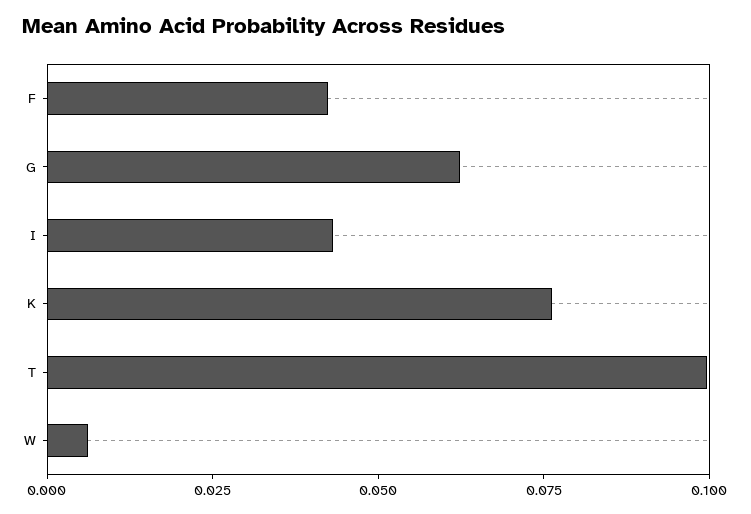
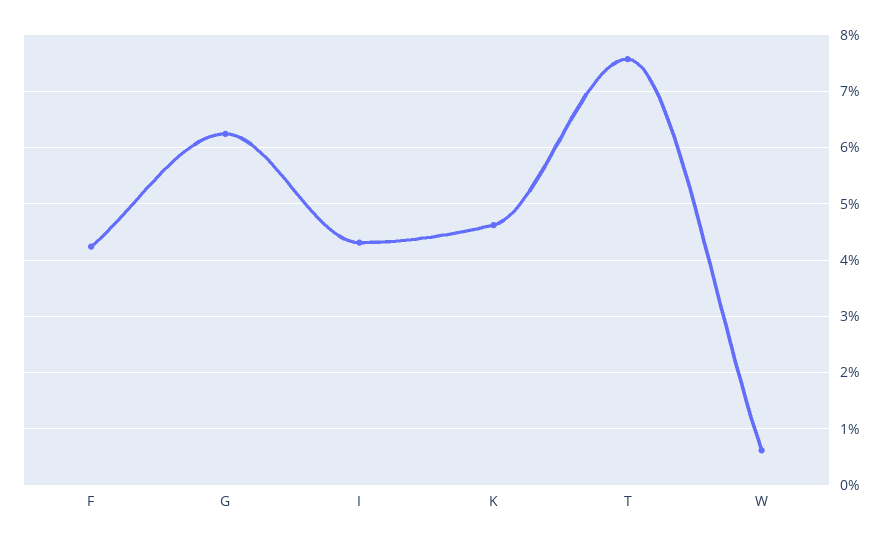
  {
    "F": 0.042,
    "G": 0.062,
    "I": 0.044,
-   "K": 0.075,
+   "K": 0.046,
-   "T": 0.1,
+   "T": 0.076,
    "W": 0.006
  }

